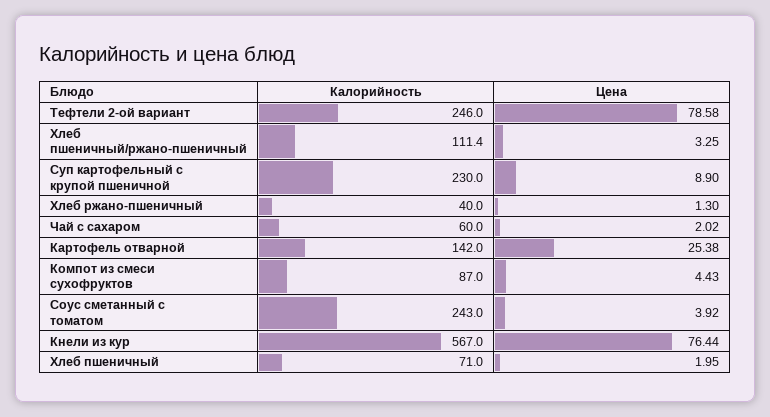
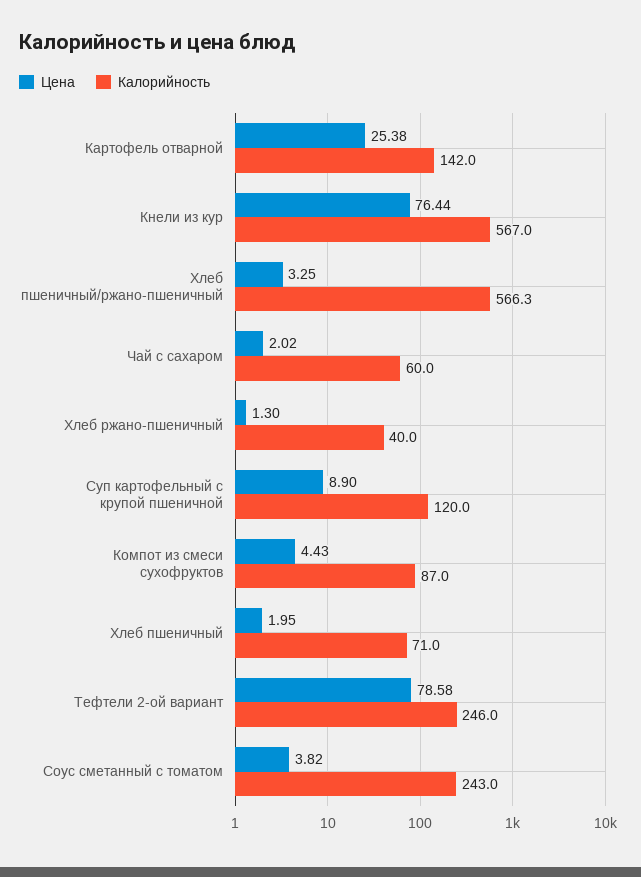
  {
    "Калорийность": {
      "Тефтели 2-ой вариант": 246,
-     "Хлеб пшеничный/ржано-пшеничный": 111.4,
+     "Хлеб пшеничный/ржано-пшеничный": 566.3,
-     "Суп картофельный с крупой пшеничной": 230,
+     "Суп картофельный с крупой пшеничной": 120,
      "Хлеб ржано-пшеничный": 40,
      "Чай с сахаром": 60,
      "Картофель отварной": 142,
      "Компот из смеси сухофруктов": 87,
      "Соус сметанный с томатом": 243,
      "Кнели из кур": 567,
      "Хлеб пшеничный": 71
    },
    "Цена": {
      "Тефтели 2-ой вариант": 78.58,
      "Хлеб пшеничный/ржано-пшеничный": 3.25,
      "Суп картофельный с крупой пшеничной": 8.9,
      "Хлеб ржано-пшеничный": 1.3,
      "Чай с сахаром": 2.02,
      "Картофель отварной": 25.38,
      "Компот из смеси сухофруктов": 4.43,
-     "Соус сметанный с томатом": 3.92,
+     "Соус сметанный с томатом": 3.82,
      "Кнели из кур": 76.44,
      "Хлеб пшеничный": 1.95
    }
  }

